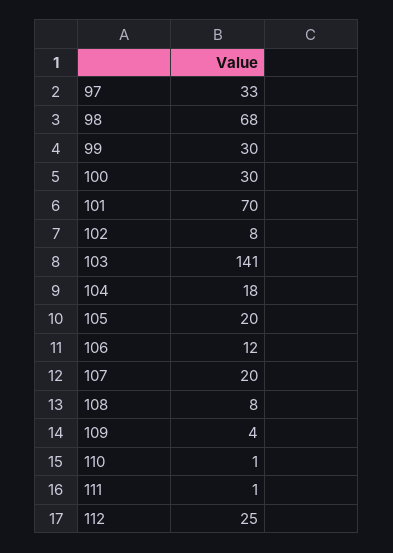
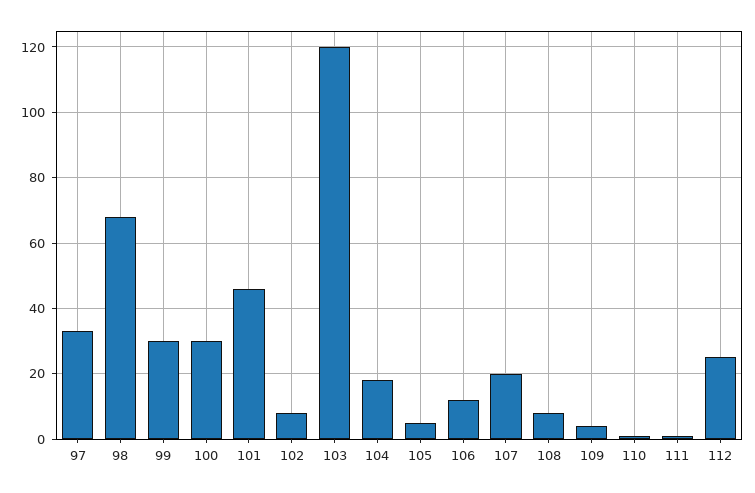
  {
    "97": 33,
    "98": 68,
    "99": 30,
    "100": 30,
-   "101": 70,
+   "101": 45,
    "102": 8,
-   "103": 141,
+   "103": 120,
    "104": 18,
-   "105": 20,
+   "105": 5,
    "106": 12,
    "107": 20,
    "108": 8,
    "109": 4,
    "110": 1,
    "111": 1,
    "112": 25
  }

